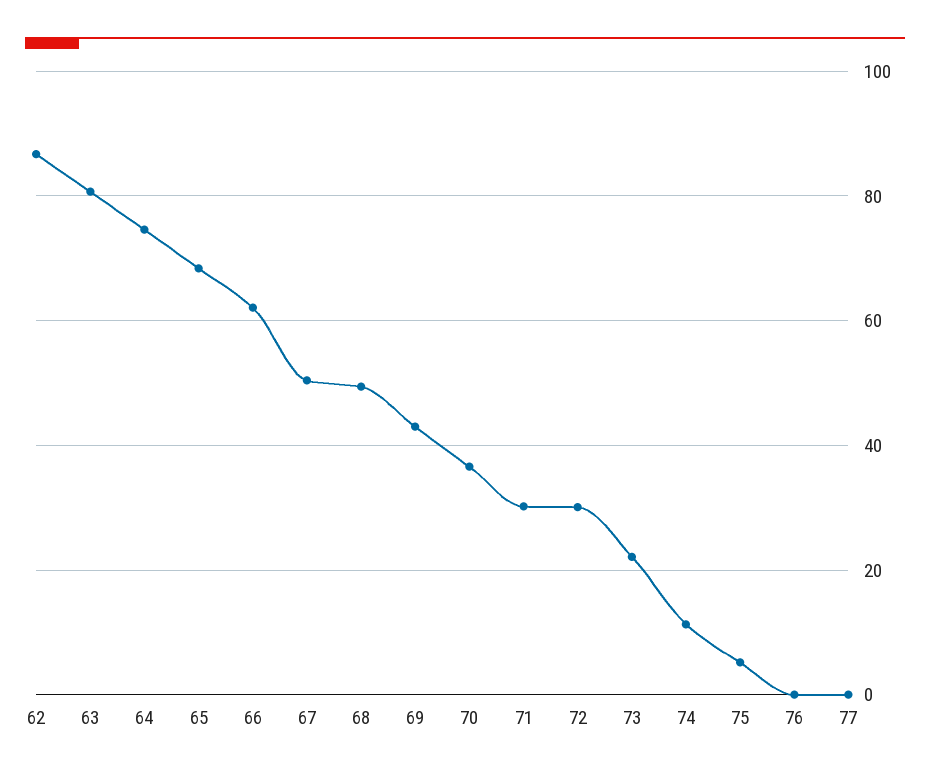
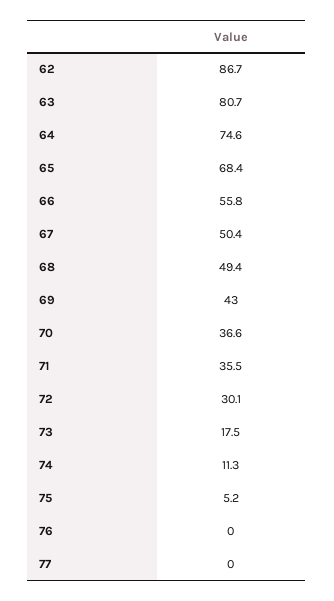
  {
    "62": 86.7,
    "63": 80.7,
    "64": 74.6,
    "65": 68.4,
-   "66": 62,
+   "66": 55.8,
    "67": 50.4,
    "68": 49.4,
    "69": 43,
    "70": 36.6,
-   "71": 30,
+   "71": 35.5,
    "72": 30.1,
-   "73": 22,
+   "73": 17.5,
    "74": 11.3,
    "75": 5.2,
    "76": 0,
    "77": 0
  }

